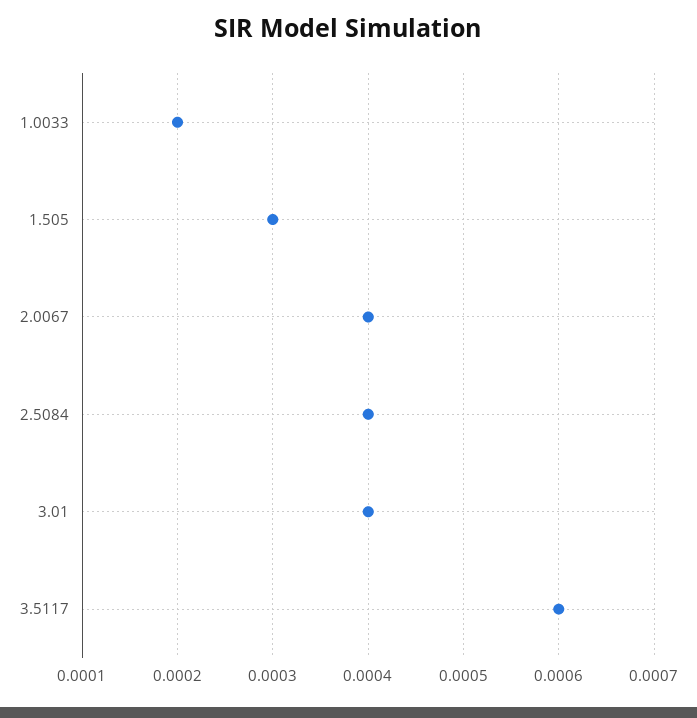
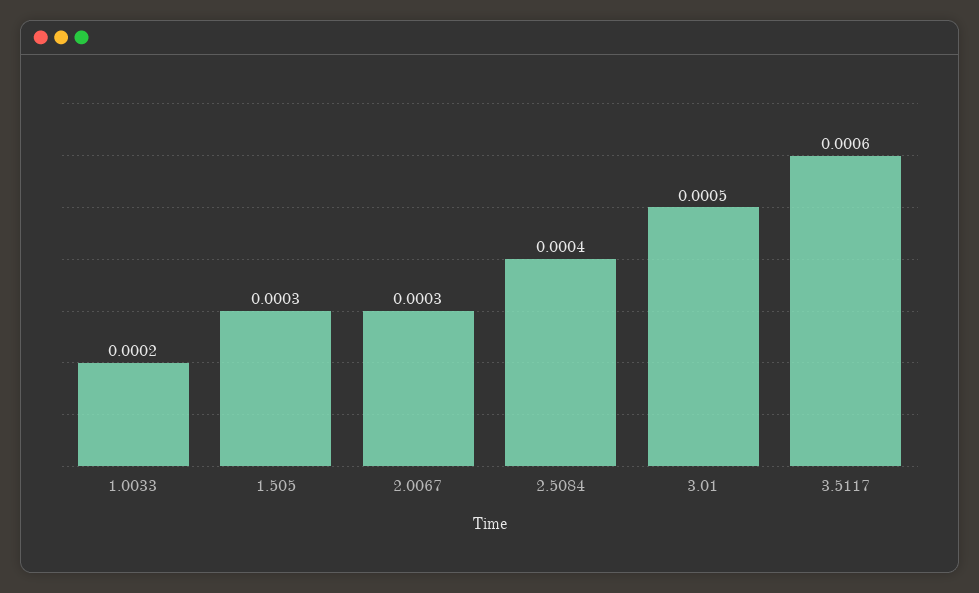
  {
    "1.0033": 0.0002,
    "1.505": 0.0003,
-   "2.0067": 0.0004,
+   "2.0067": 0.0003,
    "2.5084": 0.0004,
-   "3.01": 0.0004,
+   "3.01": 0.0005,
    "3.5117": 0.0006
  }

